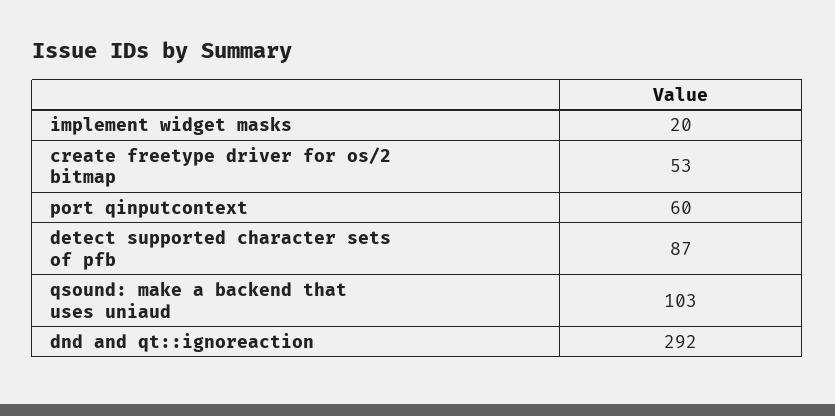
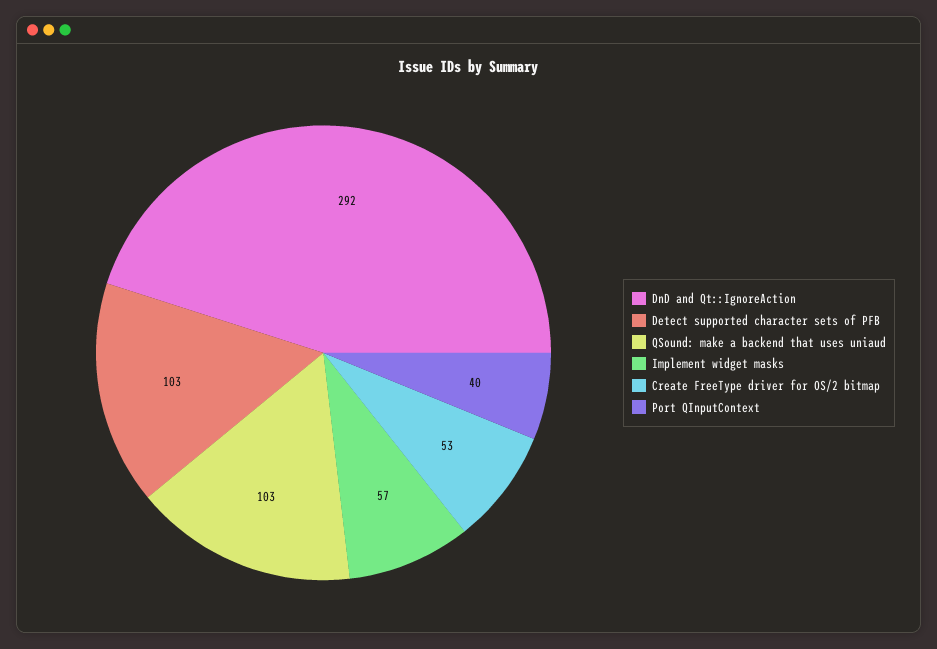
  {
-   "implement widget masks": 20,
+   "implement widget masks": 57,
    "create freetype driver for os/2 bitmap": 53,
-   "port qinputcontext": 60,
+   "port qinputcontext": 40,
-   "detect supported character sets of pfb": 87,
+   "detect supported character sets of pfb": 103,
    "qsound: make a backend that uses uniaud": 103,
    "dnd and qt::ignoreaction": 292
  }

